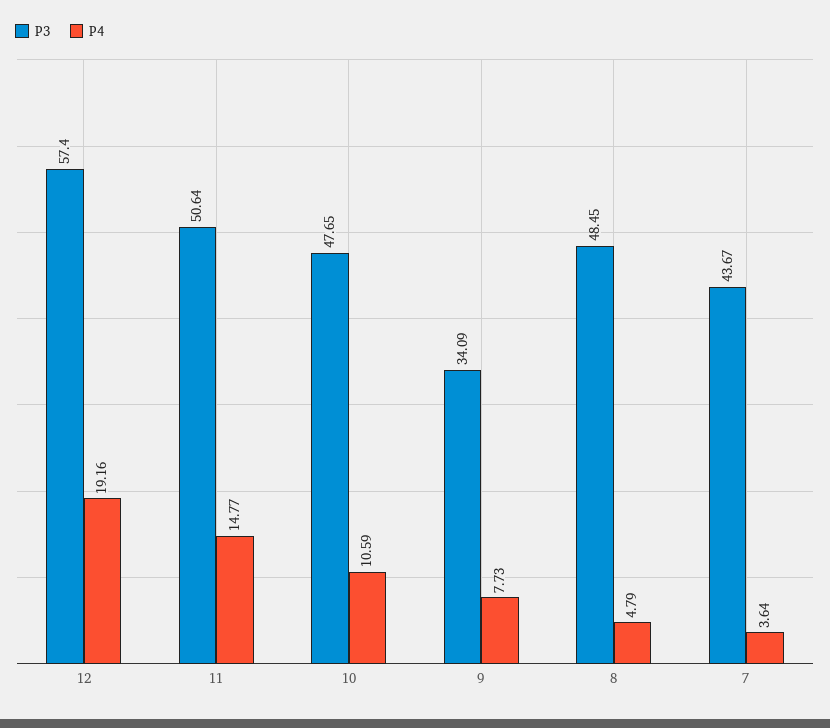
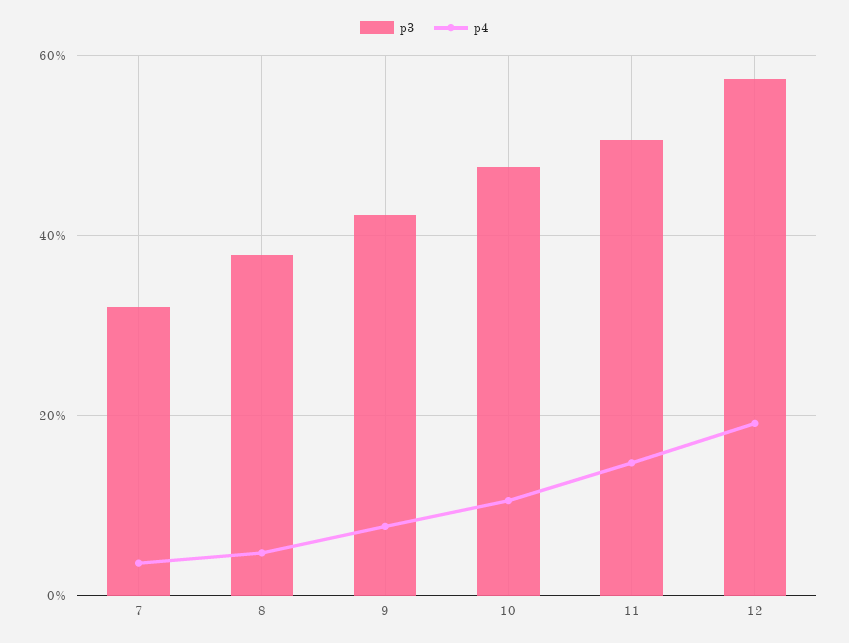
  {
    "P3": {
      "12": 57.4,
      "11": 50.64,
      "10": 47.65,
-     "9": 34.09,
+     "9": 42,
-     "8": 48.45,
+     "8": 38,
-     "7": 43.67
+     "7": 32
    },
    "P4": {
      "12": 19.16,
      "11": 14.77,
      "10": 10.59,
      "9": 7.73,
      "8": 4.79,
      "7": 3.64
    }
  }

